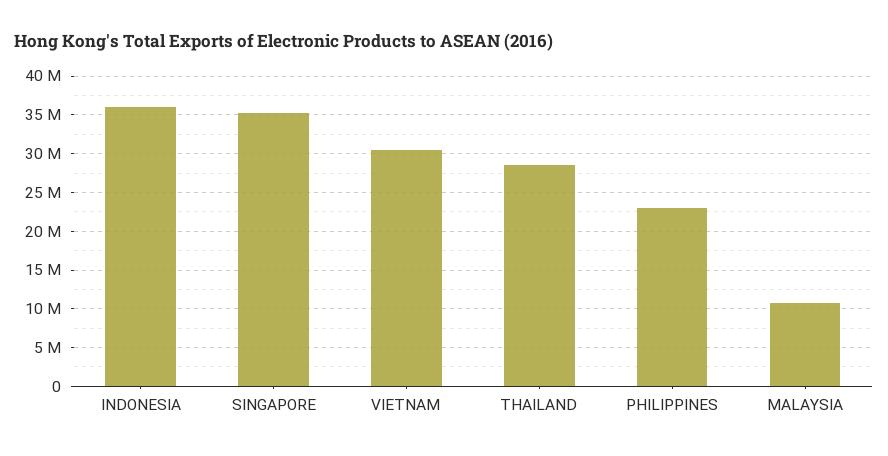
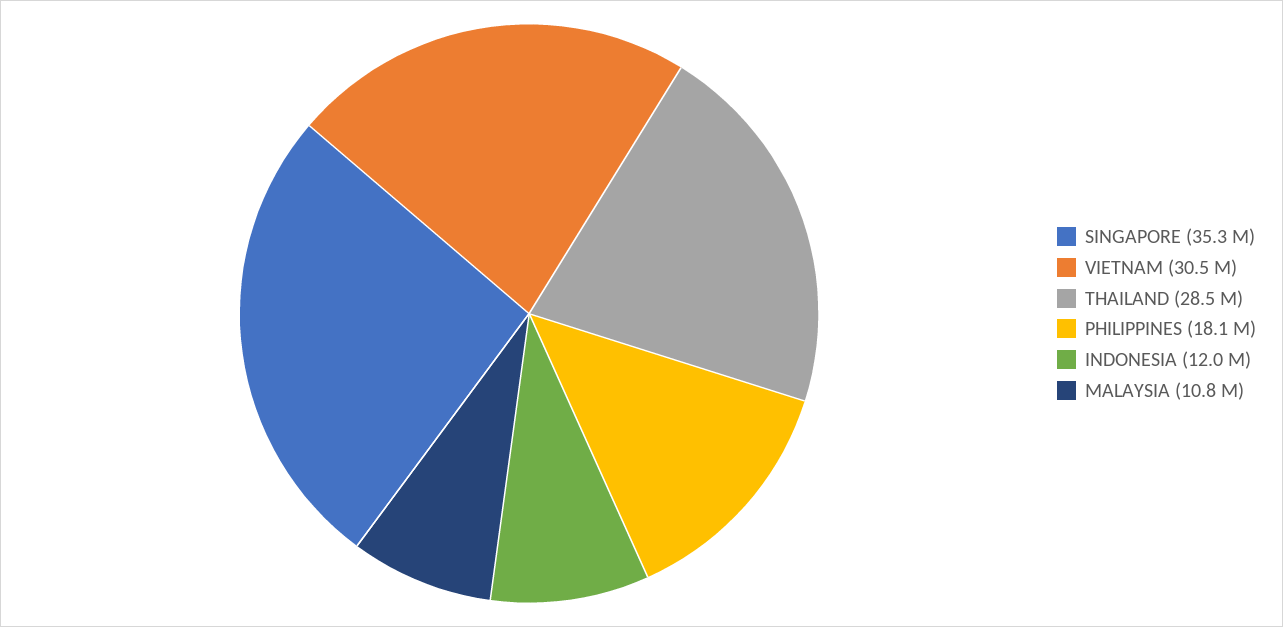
  {
-   "INDONESIA": 36000000,
+   "INDONESIA": 12000000,
    "SINGAPORE": 35300000,
    "VIETNAM": 30500000,
    "THAILAND": 28500000,
-   "PHILIPPINES": 23000000,
+   "PHILIPPINES": 18100000,
    "MALAYSIA": 10800000
  }

